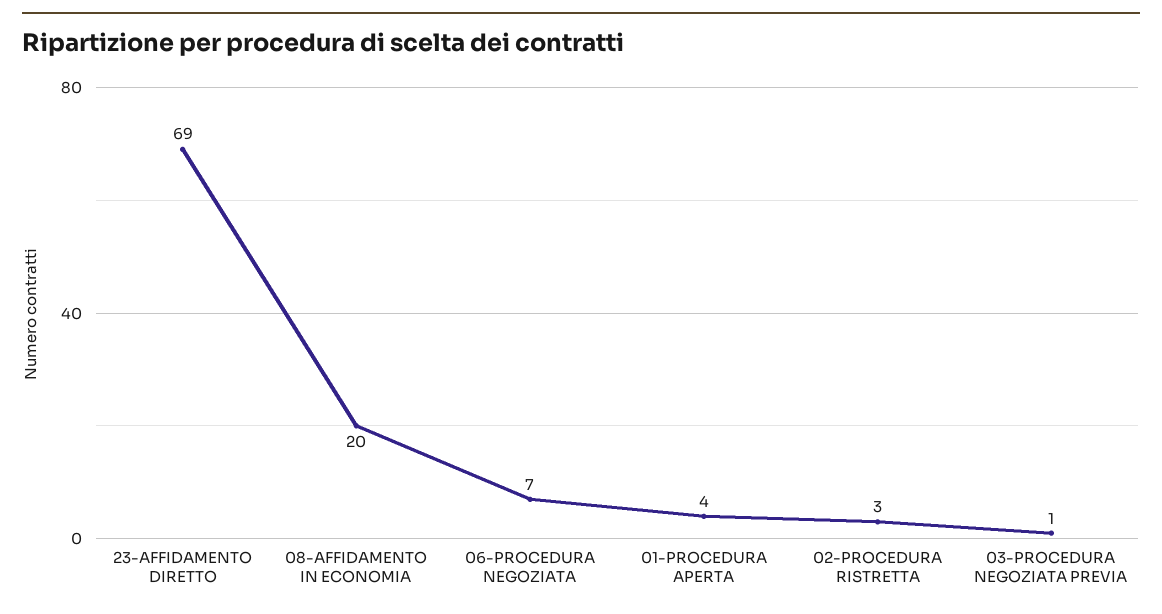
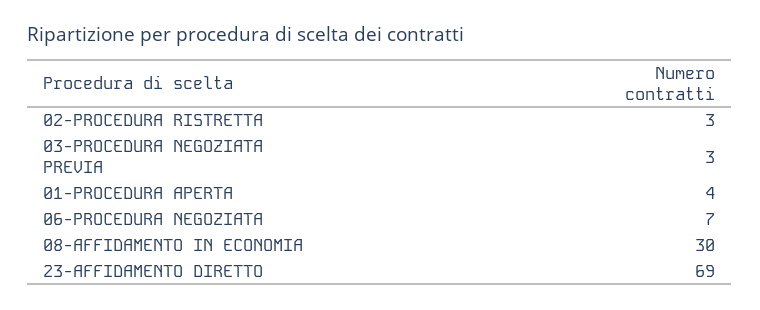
  {
    "23-AFFIDAMENTO DIRETTO": 69,
-   "08-AFFIDAMENTO IN ECONOMIA": 20,
+   "08-AFFIDAMENTO IN ECONOMIA": 30,
    "06-PROCEDURA NEGOZIATA": 7,
    "01-PROCEDURA APERTA": 4,
    "02-PROCEDURA RISTRETTA": 3,
-   "03-PROCEDURA NEGOZIATA PREVIA": 1
+   "03-PROCEDURA NEGOZIATA PREVIA": 3
  }

